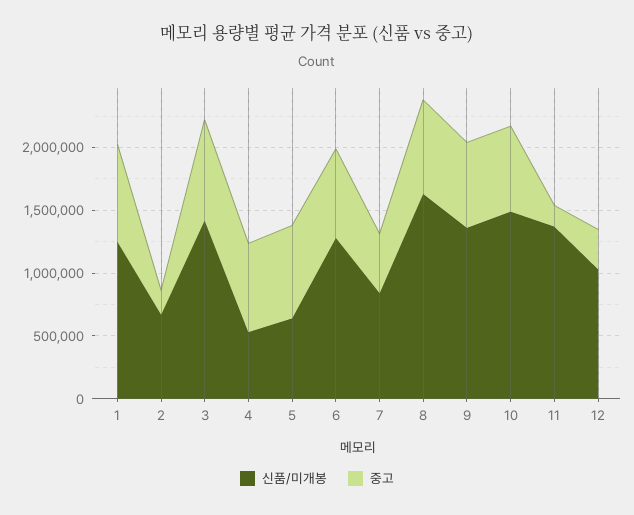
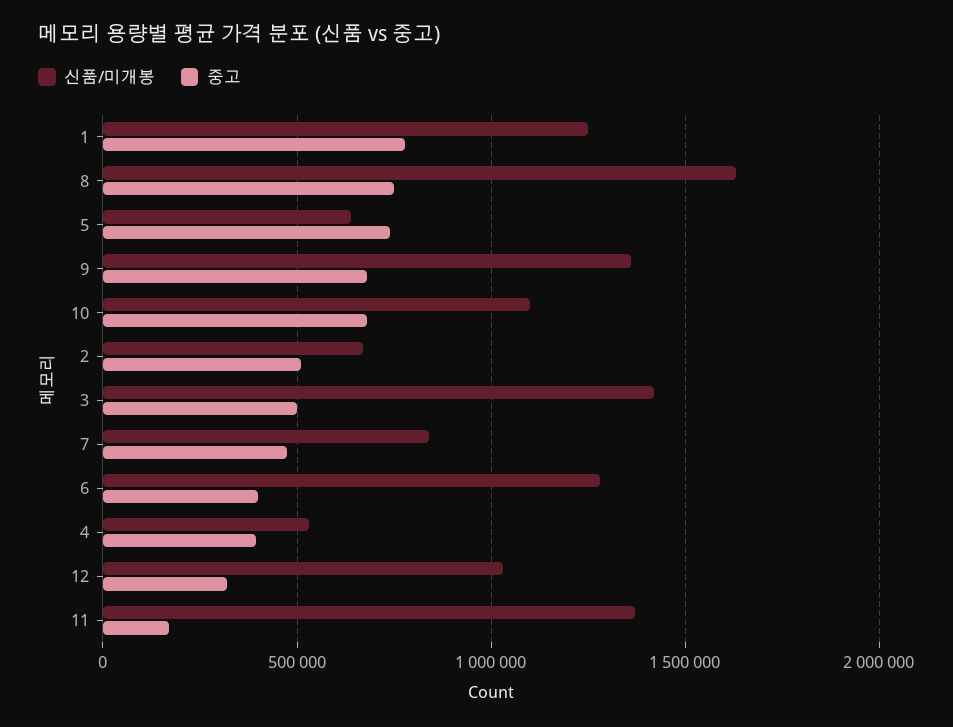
  {
    "신품/미개봉": {
      "1": 1250000,
      "2": 650000,
      "3": 1400000,
      "4": 550000,
      "5": 650000,
      "6": 1300000,
      "7": 850000,
      "8": 1650000,
      "9": 1350000,
-     "10": 1500000,
+     "10": 1100000,
      "11": 1350000,
      "12": 1050000
    },
    "중고": {
      "1": 800000,
-     "2": 200000,
+     "2": 500000,
-     "3": 800000,
+     "3": 500000,
-     "4": 700000,
+     "4": 400000,
      "5": 750000,
-     "6": 700000,
+     "6": 400000,
      "7": 450000,
      "8": 750000,
      "9": 700000,
      "10": 700000,
      "11": 150000,
      "12": 300000
    }
  }

